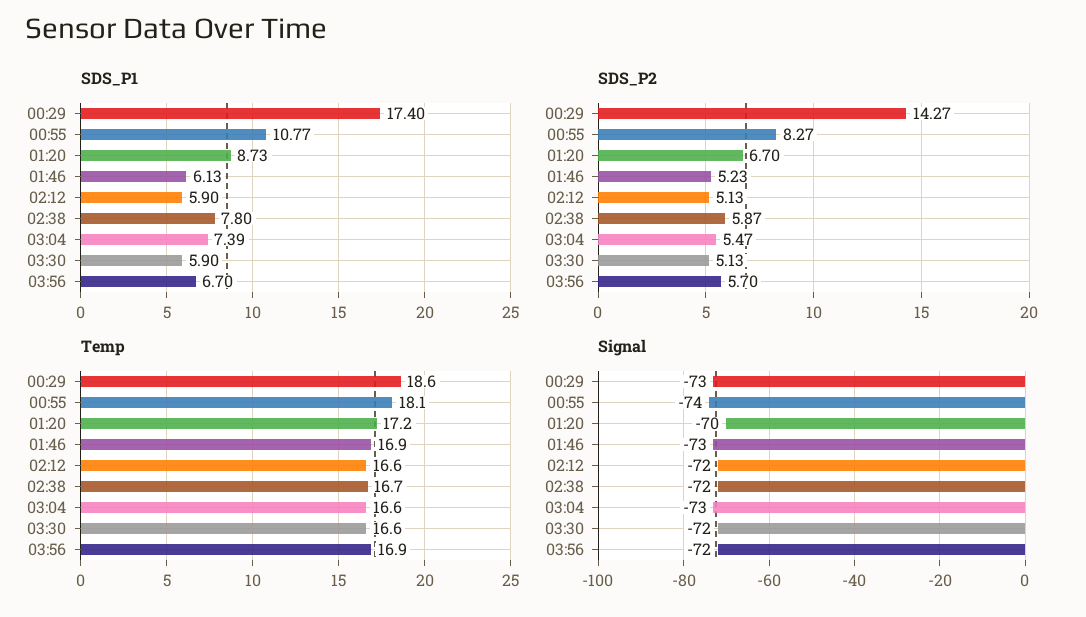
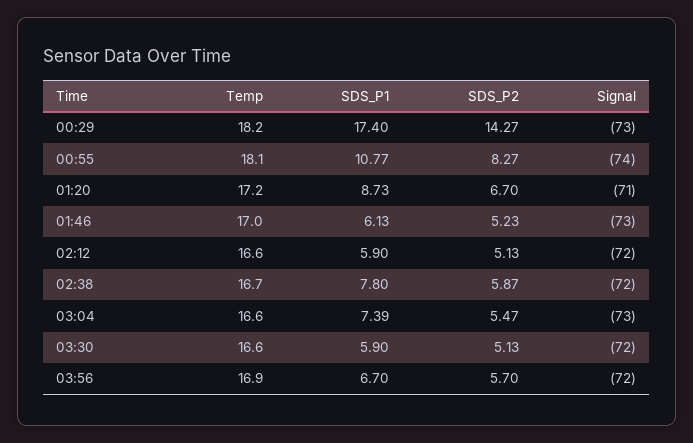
  {
    "SDS_P1": {
      "00:29": 17.4,
      "00:55": 10.77,
      "01:20": 8.73,
      "01:46": 6.13,
      "02:12": 5.9,
      "02:38": 7.8,
      "03:04": 7.39,
      "03:30": 5.9,
      "03:56": 6.7
    },
    "SDS_P2": {
      "00:29": 14.27,
      "00:55": 8.27,
      "01:20": 6.7,
      "01:46": 5.23,
      "02:12": 5.13,
      "02:38": 5.87,
      "03:04": 5.47,
      "03:30": 5.13,
      "03:56": 5.7
    },
    "Temp": {
-     "00:29": 18.6,
+     "00:29": 18.2,
      "00:55": 18.1,
      "01:20": 17.2,
-     "01:46": 16.9,
+     "01:46": 17,
      "02:12": 16.6,
      "02:38": 16.7,
      "03:04": 16.6,
      "03:30": 16.6,
      "03:56": 16.9
    },
    "Signal": {
      "00:29": -73,
      "00:55": -74,
-     "01:20": -70,
+     "01:20": -71,
      "01:46": -73,
      "02:12": -72,
      "02:38": -72,
      "03:04": -73,
      "03:30": -72,
      "03:56": -72
    }
  }

